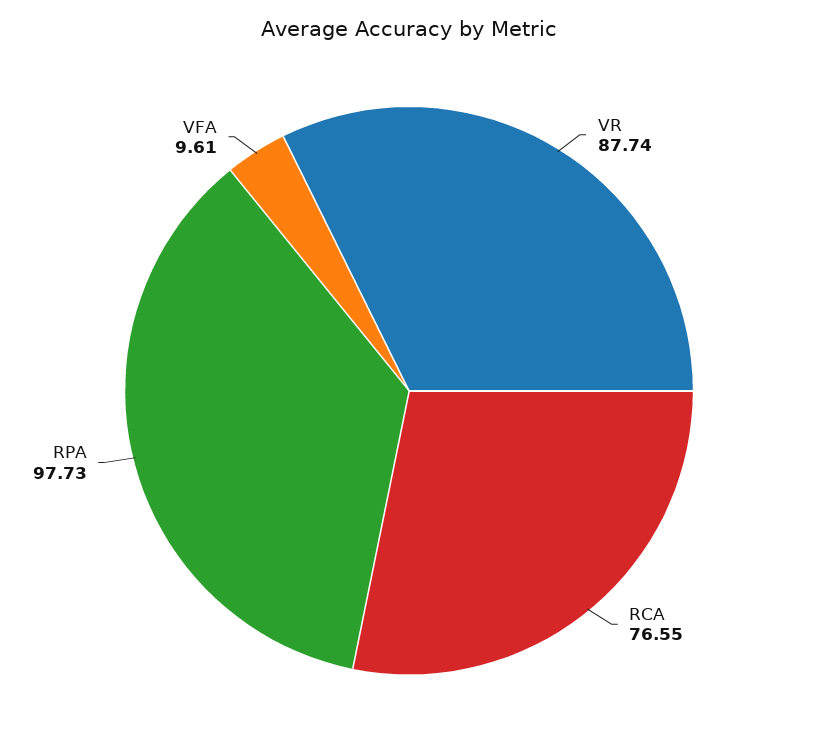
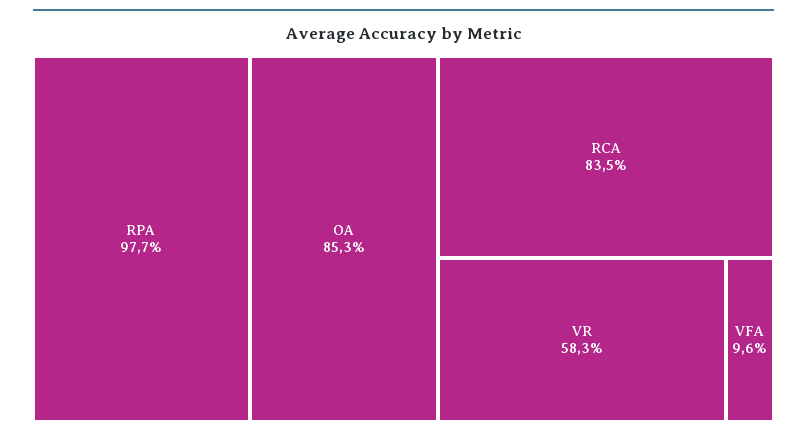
  {
-   "VR": 87.74,
+   "VR": 58.3,
-   "RCA": 76.55,
+   "RCA": 83.5,
    "RPA": 97.73,
-   "VFA": 9.61
+   "VFA": 9.61,
+   "OA": 85.3
  }

